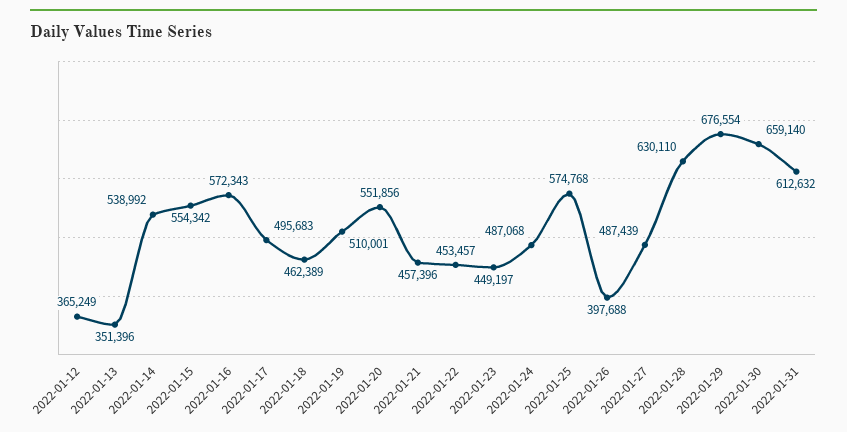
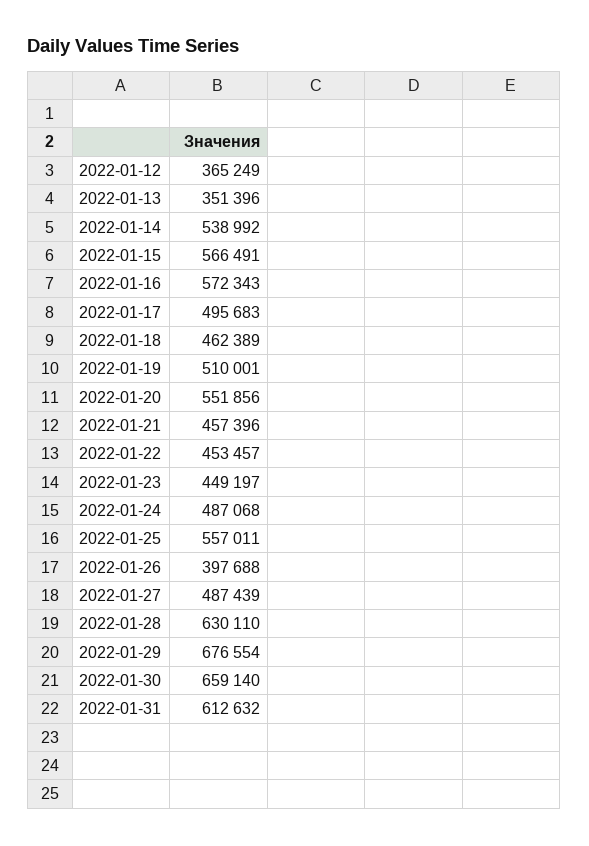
  {
    "2022-01-12": 365249,
    "2022-01-13": 351396,
    "2022-01-14": 538992,
-   "2022-01-15": 554342,
+   "2022-01-15": 566491,
    "2022-01-16": 572343,
    "2022-01-17": 495683,
    "2022-01-18": 462389,
    "2022-01-19": 510001,
    "2022-01-20": 551856,
    "2022-01-21": 457396,
    "2022-01-22": 453457,
    "2022-01-23": 449197,
    "2022-01-24": 487068,
-   "2022-01-25": 574768,
+   "2022-01-25": 557011,
    "2022-01-26": 397688,
    "2022-01-27": 487439,
    "2022-01-28": 630110,
    "2022-01-29": 676554,
    "2022-01-30": 659140,
    "2022-01-31": 612632
  }

